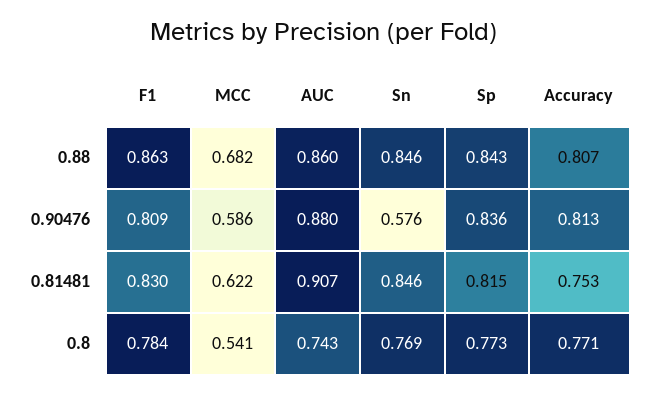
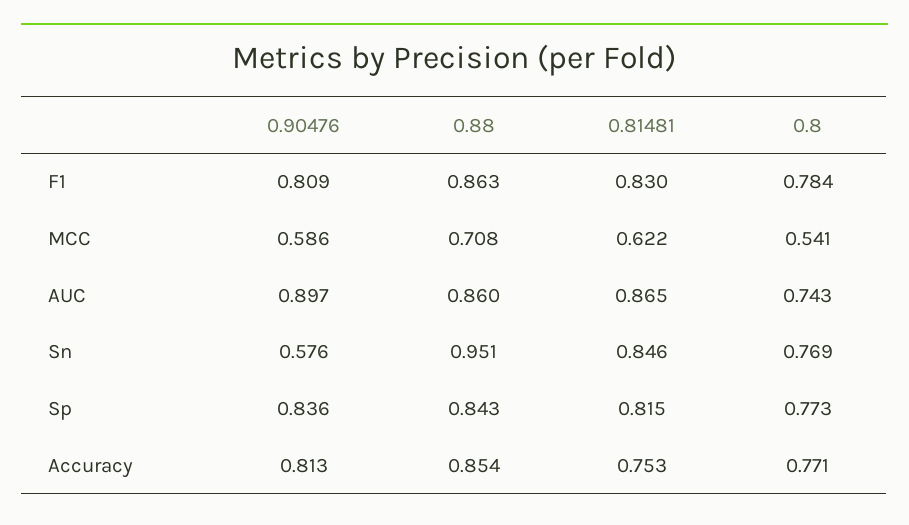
  {
    "F1": {
      "0.88": 0.863,
      "0.90476": 0.809,
      "0.81481": 0.83,
      "0.8": 0.784
    },
    "MCC": {
-     "0.88": 0.682,
+     "0.88": 0.708,
      "0.90476": 0.586,
      "0.81481": 0.622,
      "0.8": 0.541
    },
    "AUC": {
      "0.88": 0.86,
-     "0.90476": 0.88,
+     "0.90476": 0.897,
-     "0.81481": 0.907,
+     "0.81481": 0.865,
      "0.8": 0.743
    },
    "Sn": {
-     "0.88": 0.846,
+     "0.88": 0.951,
      "0.90476": 0.576,
      "0.81481": 0.846,
      "0.8": 0.769
    },
    "Sp": {
      "0.88": 0.843,
      "0.90476": 0.836,
      "0.81481": 0.815,
      "0.8": 0.773
    },
    "Accuracy": {
-     "0.88": 0.807,
+     "0.88": 0.854,
      "0.90476": 0.813,
      "0.81481": 0.753,
      "0.8": 0.771
    }
  }

